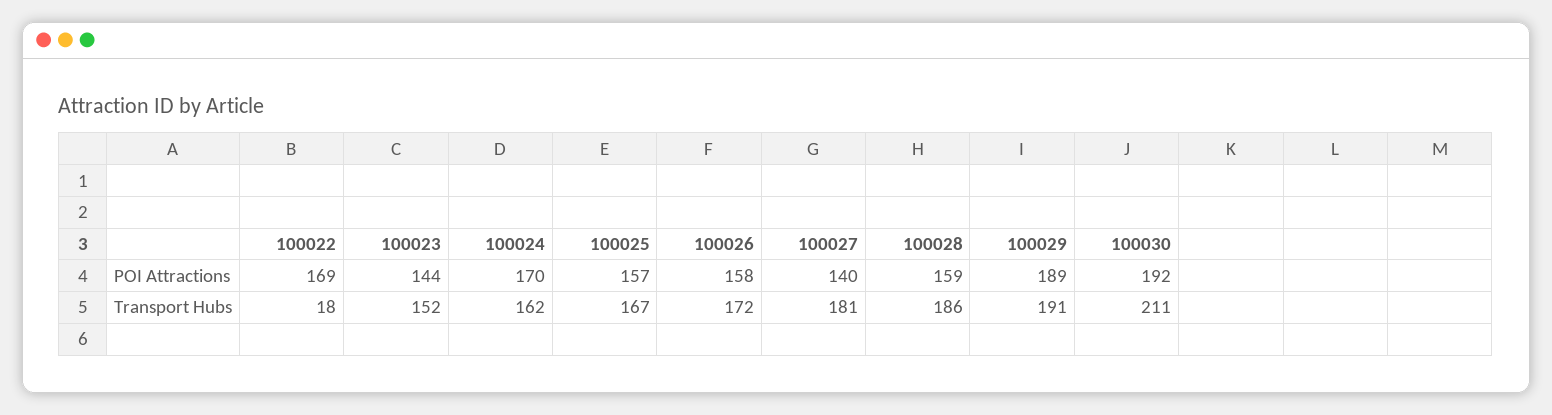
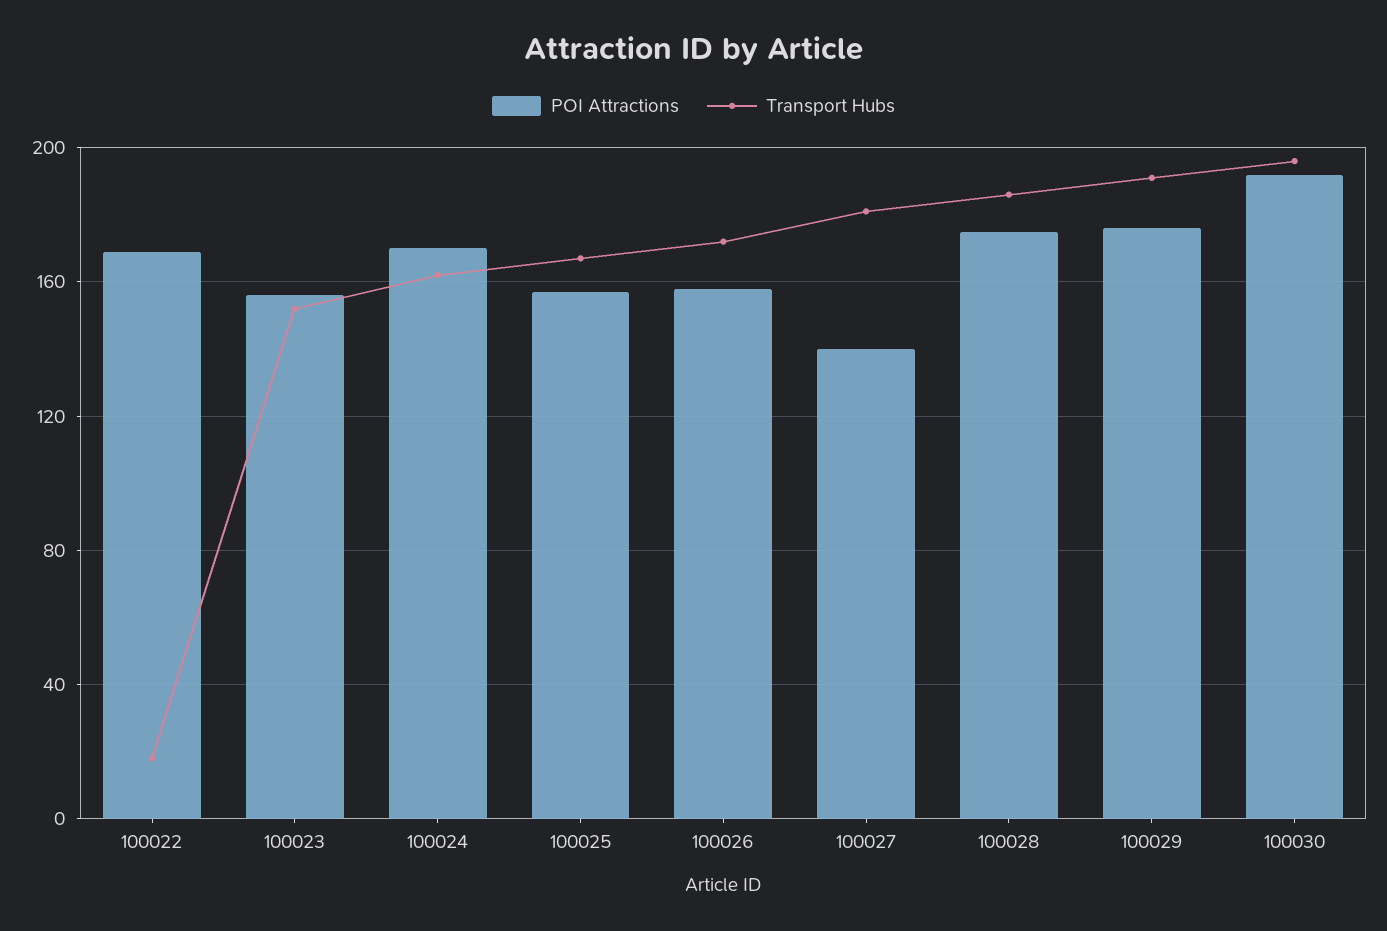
  {
    "POI Attractions": {
      "100022": 169,
-     "100023": 144,
+     "100023": 155,
      "100024": 170,
      "100025": 157,
      "100026": 158,
      "100027": 140,
-     "100028": 159,
+     "100028": 175,
-     "100029": 189,
+     "100029": 175,
      "100030": 192
    },
    "Transport Hubs": {
      "100022": 18,
      "100023": 152,
      "100024": 162,
      "100025": 167,
      "100026": 172,
      "100027": 181,
      "100028": 186,
      "100029": 191,
-     "100030": 211
+     "100030": 195
    }
  }

